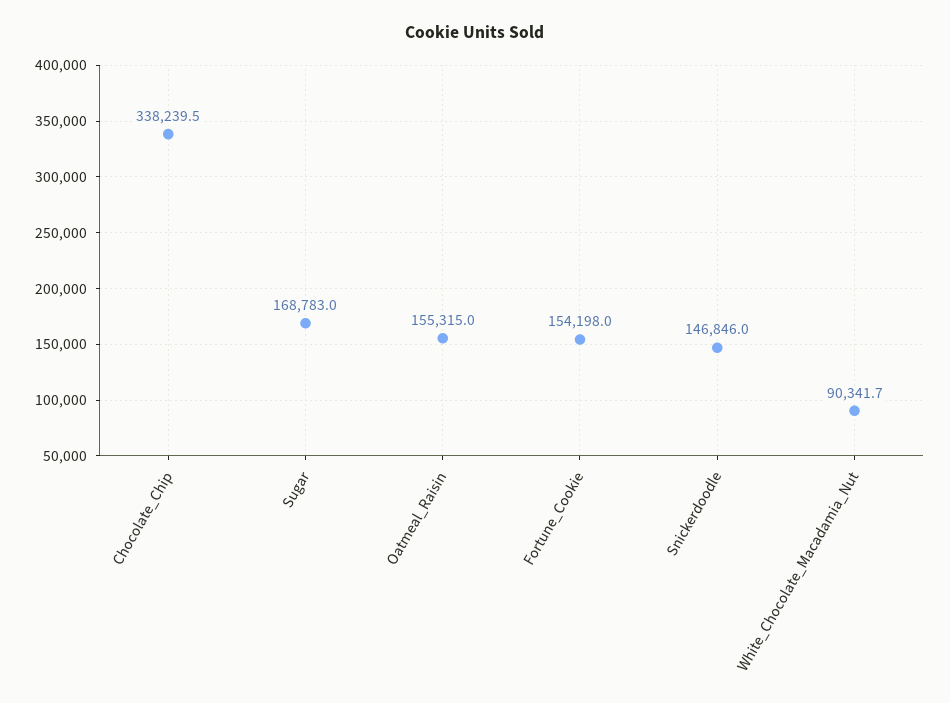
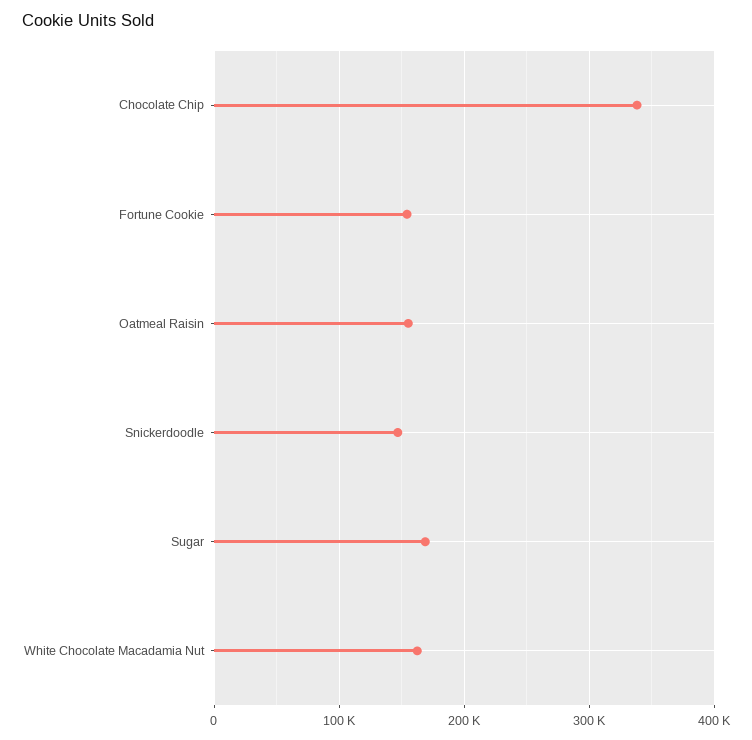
  {
    "Chocolate_Chip": 338239.5,
    "Sugar": 168783,
    "Oatmeal_Raisin": 155315,
    "Fortune_Cookie": 154198,
    "Snickerdoodle": 146846,
-   "White_Chocolate_Macadamia_Nut": 90341.7
+   "White_Chocolate_Macadamia_Nut": 160000
  }

